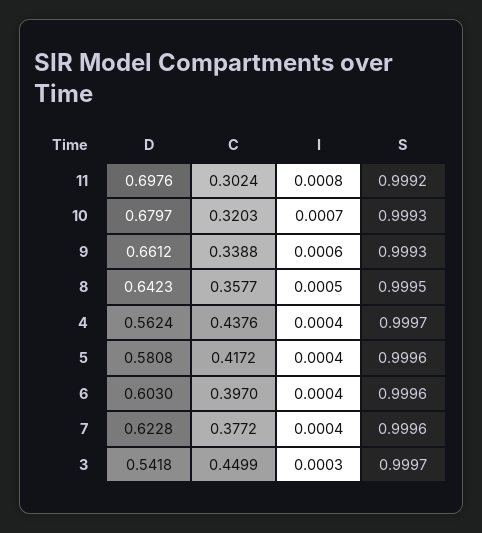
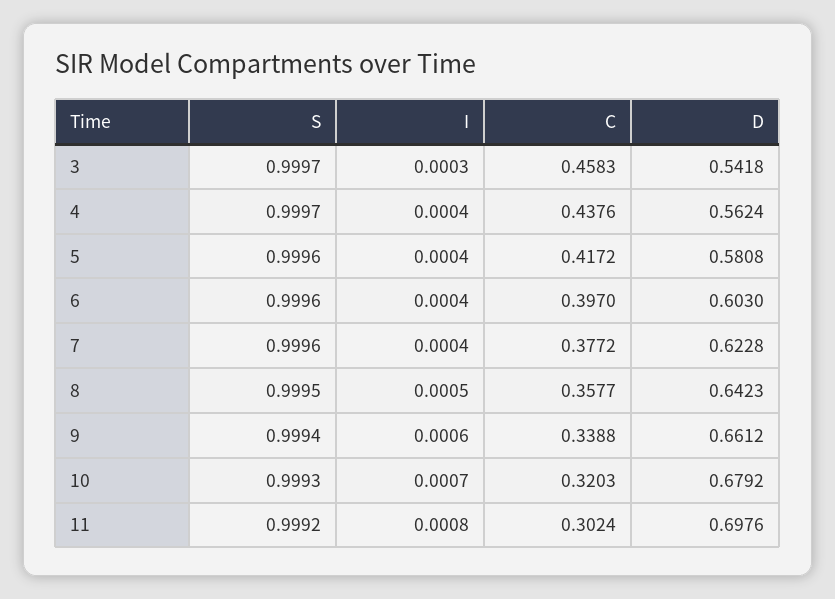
  {
    "D": {
      "11": 0.6976,
-     "10": 0.6797,
+     "10": 0.6792,
      "9": 0.6612,
      "8": 0.6423,
      "4": 0.5624,
      "5": 0.5808,
      "6": 0.603,
      "7": 0.6228,
      "3": 0.5418
    },
    "C": {
      "11": 0.3024,
      "10": 0.3203,
      "9": 0.3388,
      "8": 0.3577,
      "4": 0.4376,
      "5": 0.4172,
      "6": 0.397,
      "7": 0.3772,
-     "3": 0.4499
+     "3": 0.4583
    },
    "I": {
      "11": 0.0008,
      "10": 0.0007,
      "9": 0.0006,
      "8": 0.0005,
      "4": 0.0004,
      "5": 0.0004,
      "6": 0.0004,
      "7": 0.0004,
      "3": 0.0003
    },
    "S": {
      "11": 0.9992,
      "10": 0.9993,
-     "9": 0.9993,
+     "9": 0.9994,
      "8": 0.9995,
      "4": 0.9997,
      "5": 0.9996,
      "6": 0.9996,
      "7": 0.9996,
      "3": 0.9997
    }
  }

